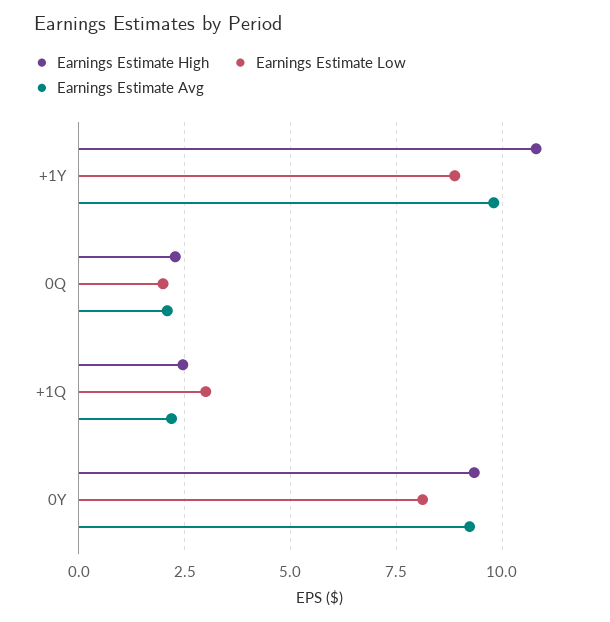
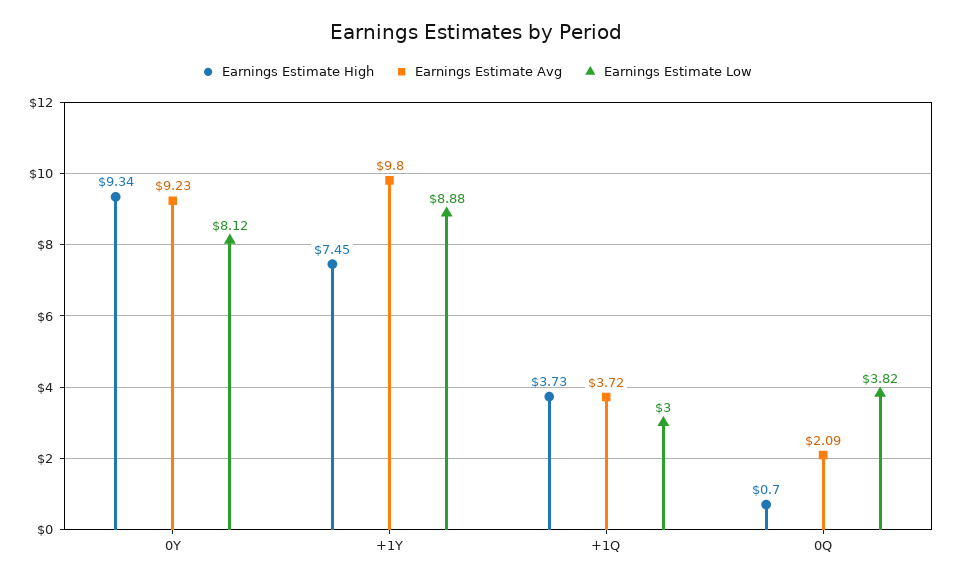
  {
    "Earnings Estimate High": {
-     "+1Y": 10.75,
+     "+1Y": 7.45,
-     "0Q": 2.25,
+     "0Q": 0.7,
-     "+1Q": 2.5,
+     "+1Q": 3.73,
      "0Y": 9.34
    },
    "Earnings Estimate Low": {
      "+1Y": 8.88,
-     "0Q": 2,
+     "0Q": 3.82,
      "+1Q": 3,
      "0Y": 8.12
    },
    "Earnings Estimate Avg": {
      "+1Y": 9.8,
      "0Q": 2.09,
-     "+1Q": 2.25,
+     "+1Q": 3.72,
      "0Y": 9.23
    }
  }

